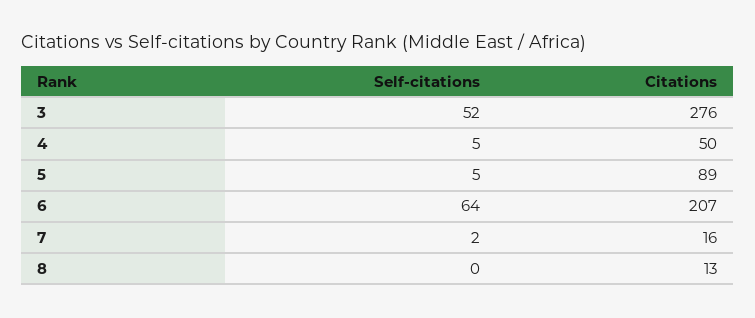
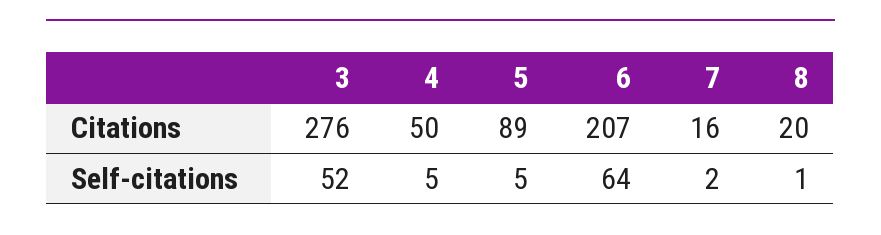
  {
    "Self-citations": {
      "3": 52,
      "4": 5,
      "5": 5,
      "6": 64,
      "7": 2,
-     "8": 0
+     "8": 1
    },
    "Citations": {
      "3": 276,
      "4": 50,
      "5": 89,
      "6": 207,
      "7": 16,
-     "8": 13
+     "8": 20
    }
  }

